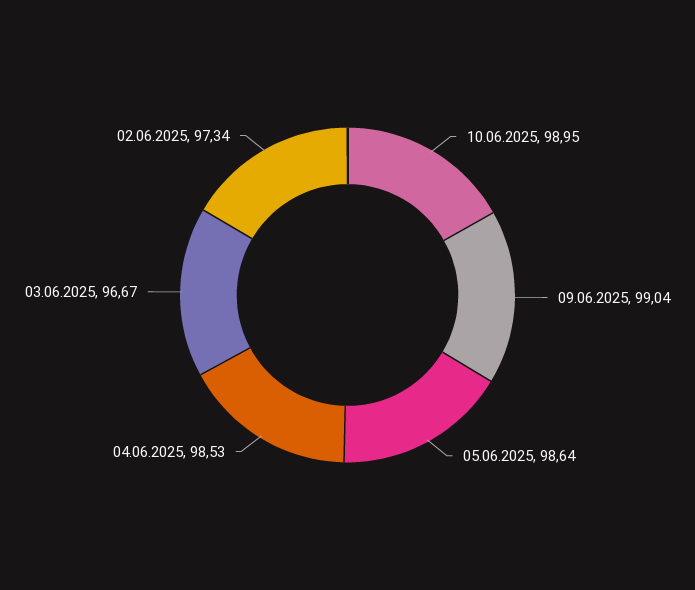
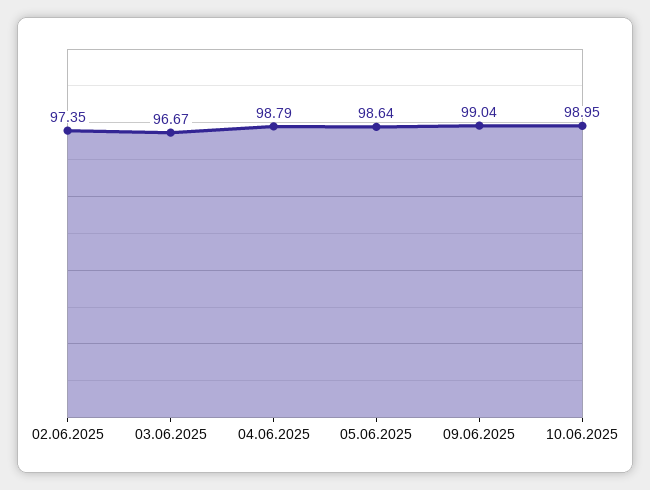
  {
    "10.06.2025": 98.95,
    "09.06.2025": 99.04,
    "05.06.2025": 98.64,
-   "04.06.2025": 98.53,
+   "04.06.2025": 98.79,
    "03.06.2025": 96.67,
-   "02.06.2025": 97.34
+   "02.06.2025": 97.35
  }

